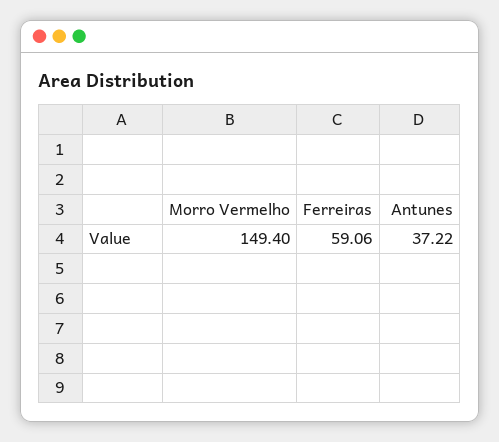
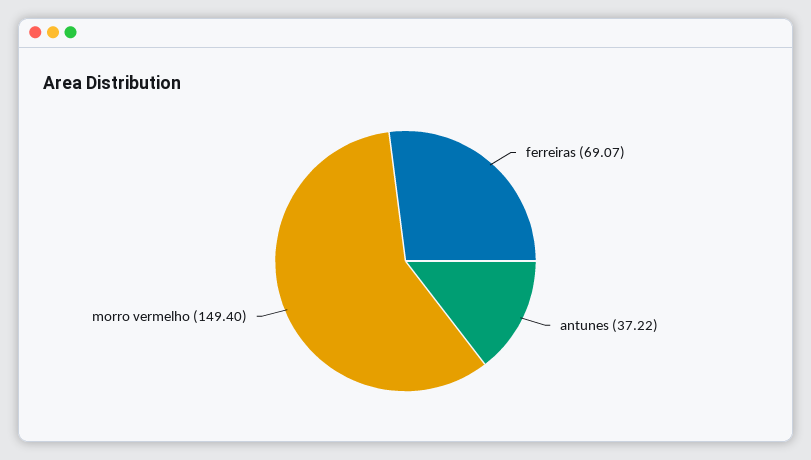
  {
    "Morro Vermelho": 149.4,
-   "Ferreiras": 59.06,
+   "Ferreiras": 69.07,
    "Antunes": 37.22
  }

